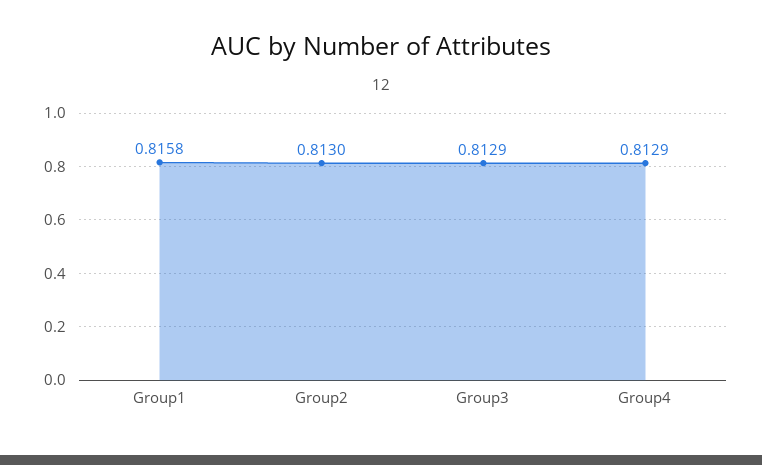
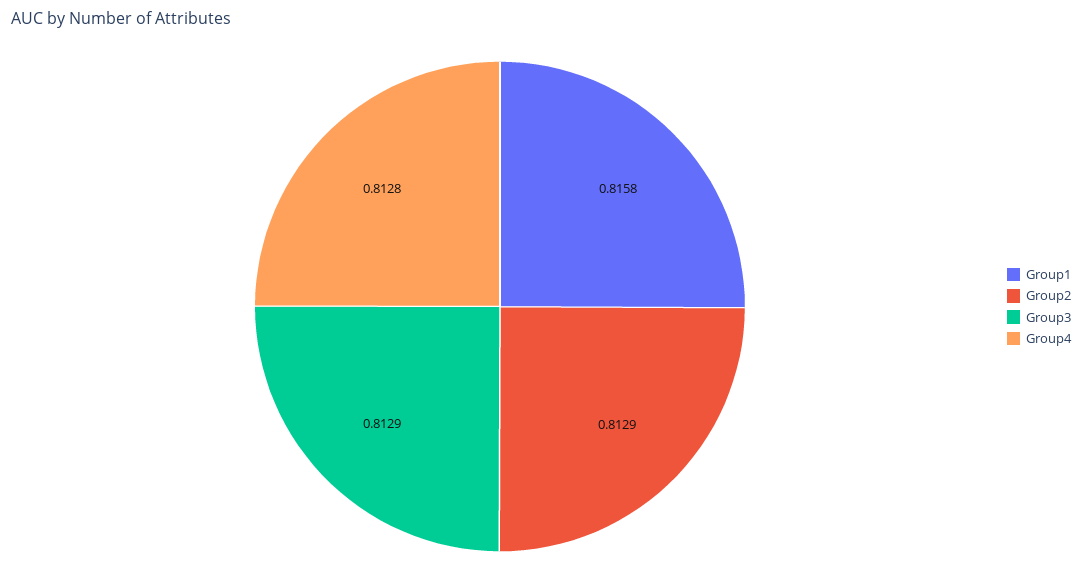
  {
    "Group1": 0.8158,
-   "Group2": 0.813,
+   "Group2": 0.8129,
    "Group3": 0.8129,
-   "Group4": 0.8129
+   "Group4": 0.8128
  }

